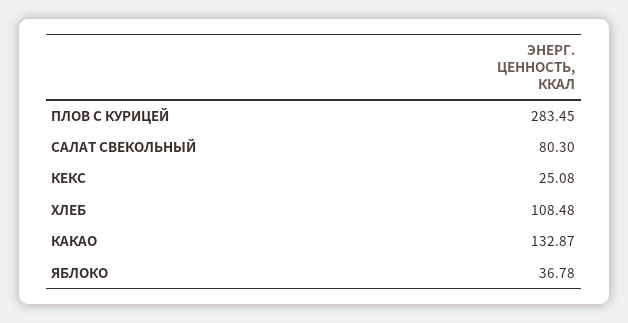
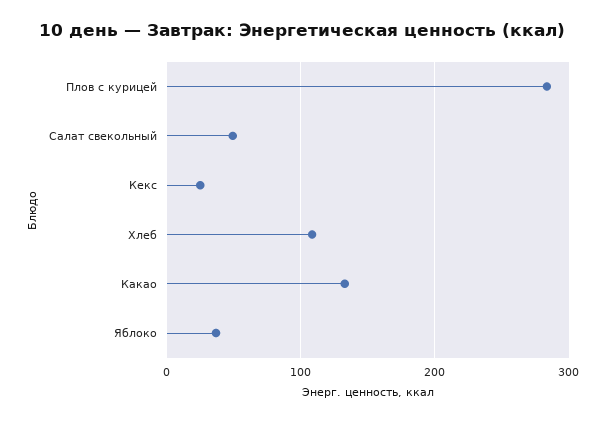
  {
    "ПЛОВ С КУРИЦЕЙ": 283.45,
-   "САЛАТ СВЕКОЛЬНЫЙ": 80.3,
+   "САЛАТ СВЕКОЛЬНЫЙ": 50,
    "КЕКС": 25.08,
    "ХЛЕБ": 108.48,
    "КАКАО": 132.87,
    "ЯБЛОКО": 36.78
  }

